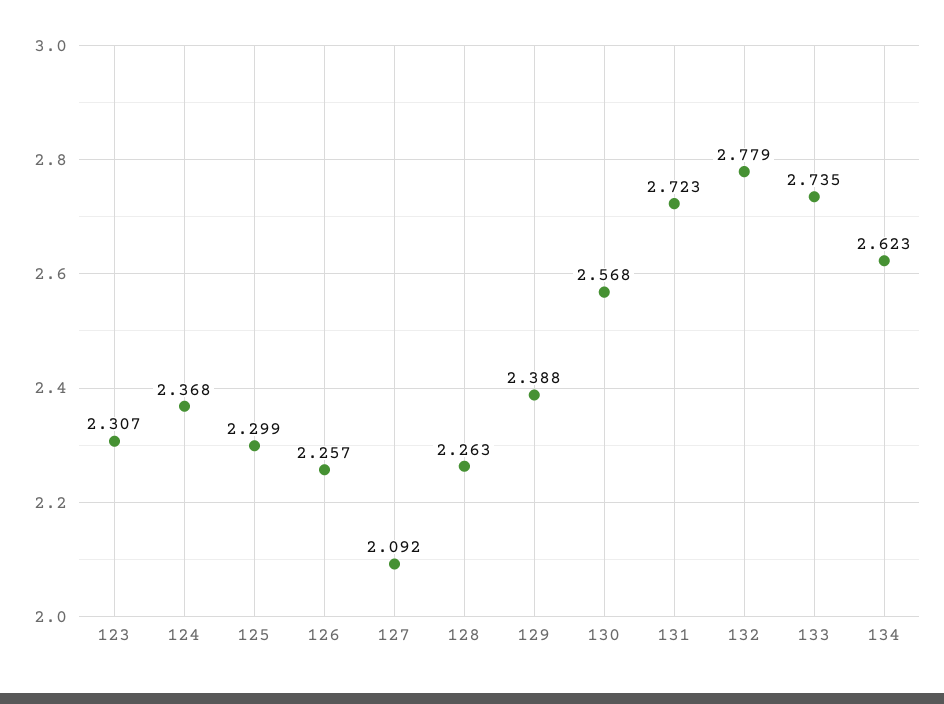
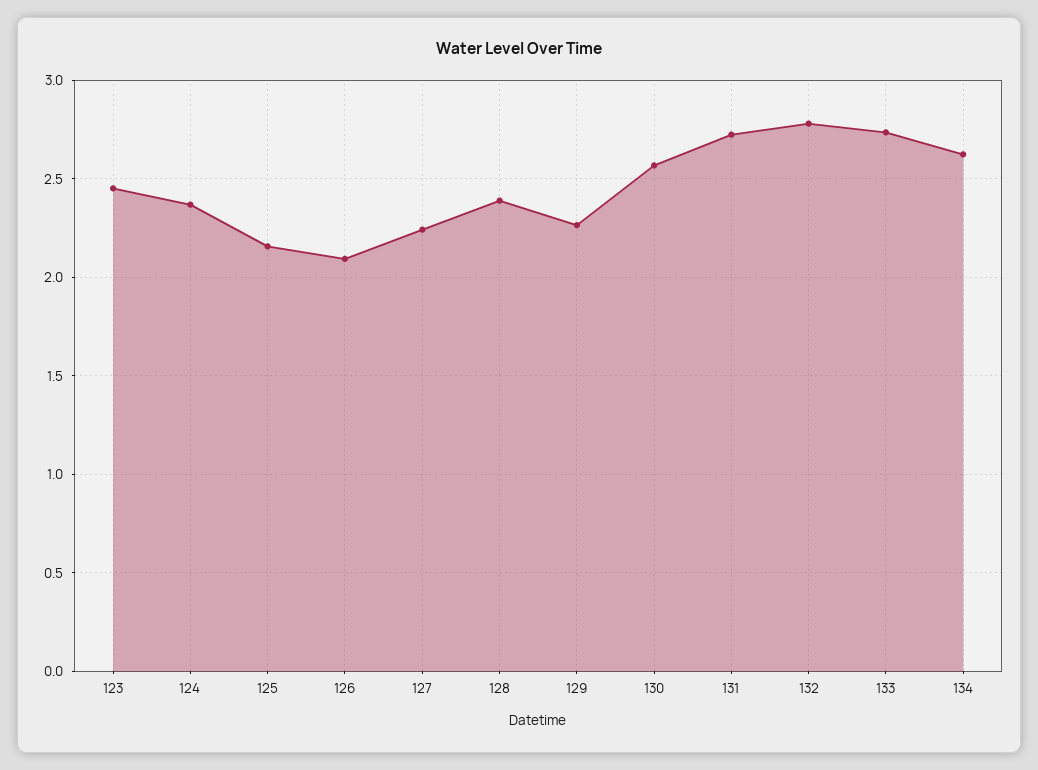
  {
-   "123": 2.307,
+   "123": 2.45,
    "124": 2.368,
-   "125": 2.299,
+   "125": 2.15,
-   "126": 2.257,
+   "126": 2.1,
-   "127": 2.092,
+   "127": 2.25,
-   "128": 2.263,
+   "128": 2.4,
-   "129": 2.388,
+   "129": 2.25,
    "130": 2.568,
    "131": 2.723,
    "132": 2.779,
    "133": 2.735,
    "134": 2.623
  }

